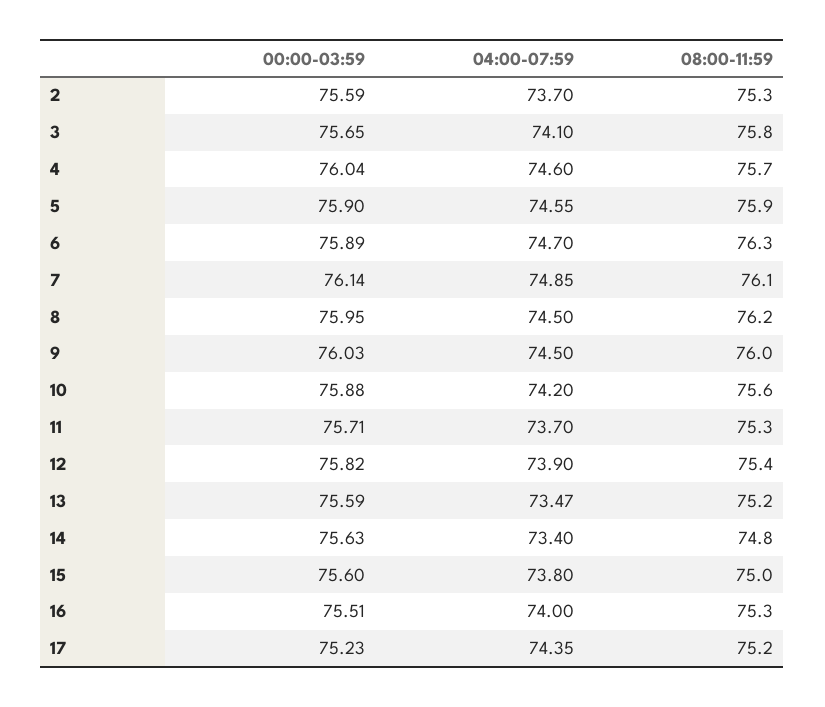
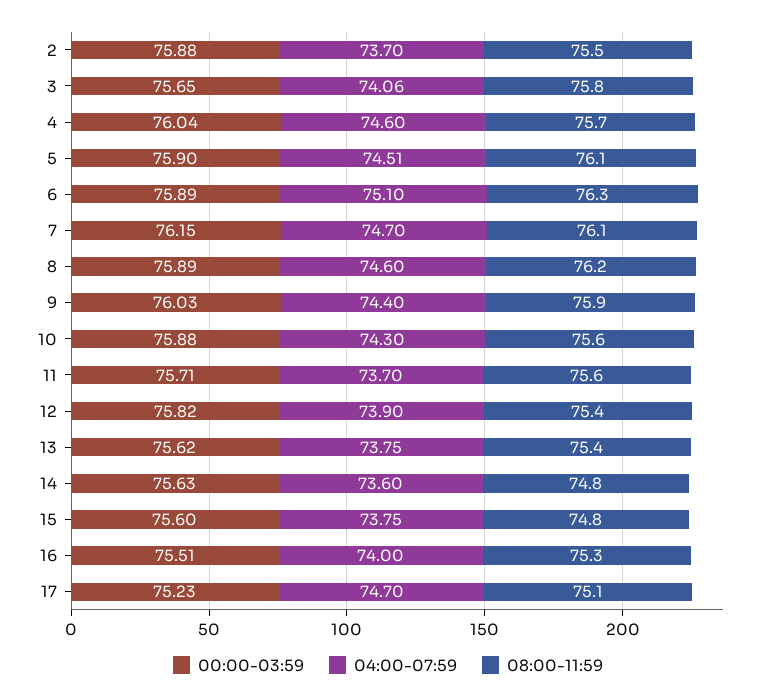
  {
    "00:00-03:59": {
-     "2": 75.59,
+     "2": 75.88,
      "3": 75.65,
      "4": 76.04,
      "5": 75.9,
      "6": 75.89,
-     "7": 76.14,
+     "7": 76.15,
-     "8": 75.95,
+     "8": 75.89,
      "9": 76.03,
      "10": 75.88,
      "11": 75.71,
      "12": 75.82,
-     "13": 75.59,
+     "13": 75.62,
      "14": 75.63,
      "15": 75.6,
      "16": 75.51,
      "17": 75.23
    },
    "04:00-07:59": {
      "2": 73.7,
-     "3": 74.1,
+     "3": 74.06,
      "4": 74.6,
-     "5": 74.55,
+     "5": 74.51,
-     "6": 74.7,
+     "6": 75.1,
-     "7": 74.85,
+     "7": 74.7,
-     "8": 74.5,
+     "8": 74.6,
-     "9": 74.5,
+     "9": 74.4,
-     "10": 74.2,
+     "10": 74.3,
      "11": 73.7,
      "12": 73.9,
-     "13": 73.47,
+     "13": 73.75,
-     "14": 73.4,
+     "14": 73.6,
-     "15": 73.8,
+     "15": 73.75,
      "16": 74,
-     "17": 74.35
+     "17": 74.7
    },
    "08:00-11:59": {
-     "2": 75.3,
+     "2": 75.5,
      "3": 75.8,
      "4": 75.7,
-     "5": 75.9,
+     "5": 76.1,
      "6": 76.3,
      "7": 76.1,
      "8": 76.2,
-     "9": 76,
+     "9": 75.9,
      "10": 75.6,
-     "11": 75.3,
+     "11": 75.6,
      "12": 75.4,
-     "13": 75.2,
+     "13": 75.4,
      "14": 74.8,
-     "15": 75,
+     "15": 74.8,
      "16": 75.3,
-     "17": 75.2
+     "17": 75.1
    }
  }

